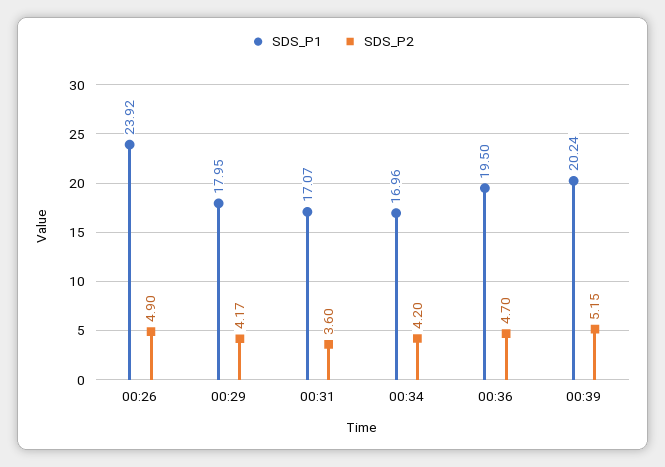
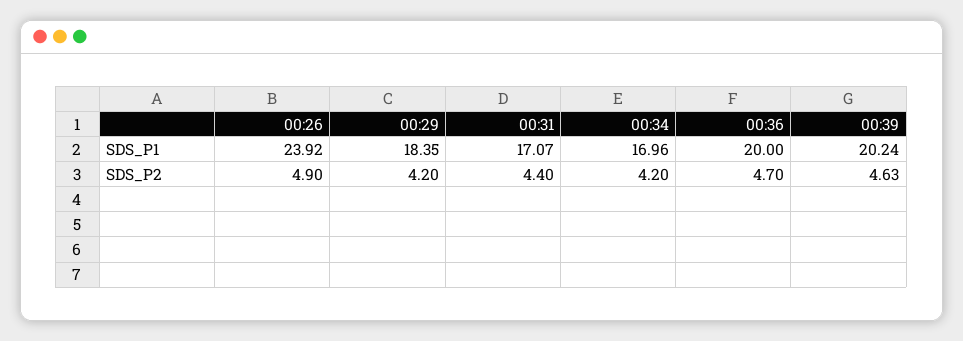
  {
    "SDS_P1": {
      "00:26": 23.92,
-     "00:29": 17.95,
+     "00:29": 18.35,
      "00:31": 17.07,
      "00:34": 16.96,
-     "00:36": 19.5,
+     "00:36": 20,
      "00:39": 20.24
    },
    "SDS_P2": {
      "00:26": 4.9,
-     "00:29": 4.17,
+     "00:29": 4.2,
-     "00:31": 3.6,
+     "00:31": 4.4,
      "00:34": 4.2,
      "00:36": 4.7,
-     "00:39": 5.15
+     "00:39": 4.63
    }
  }

